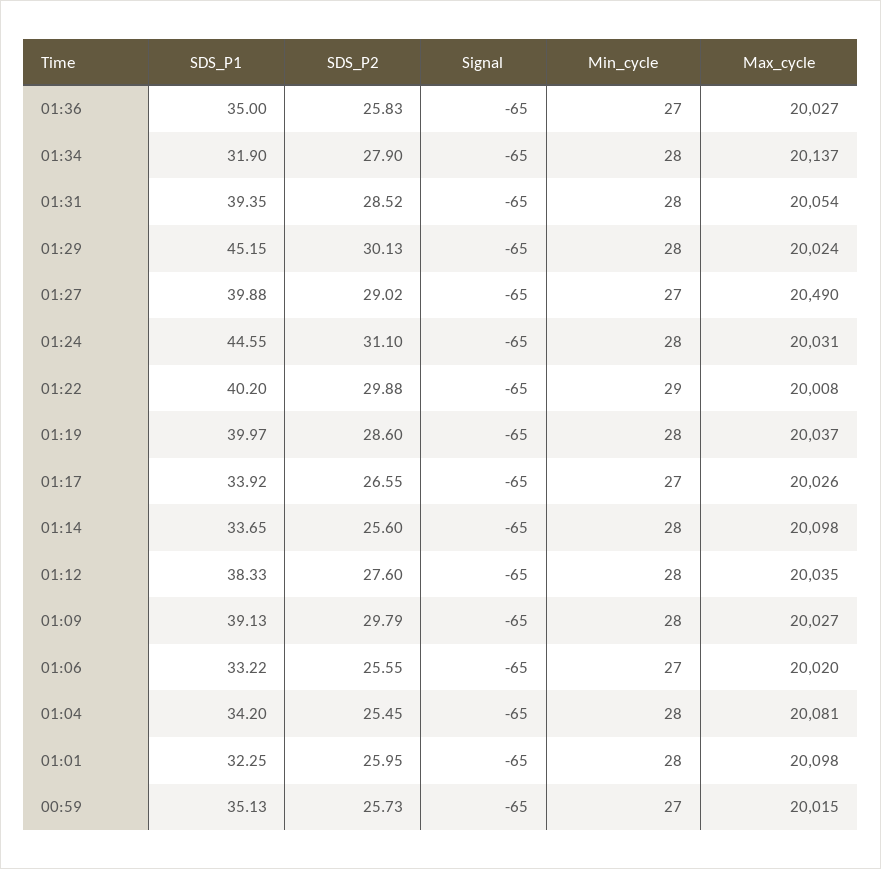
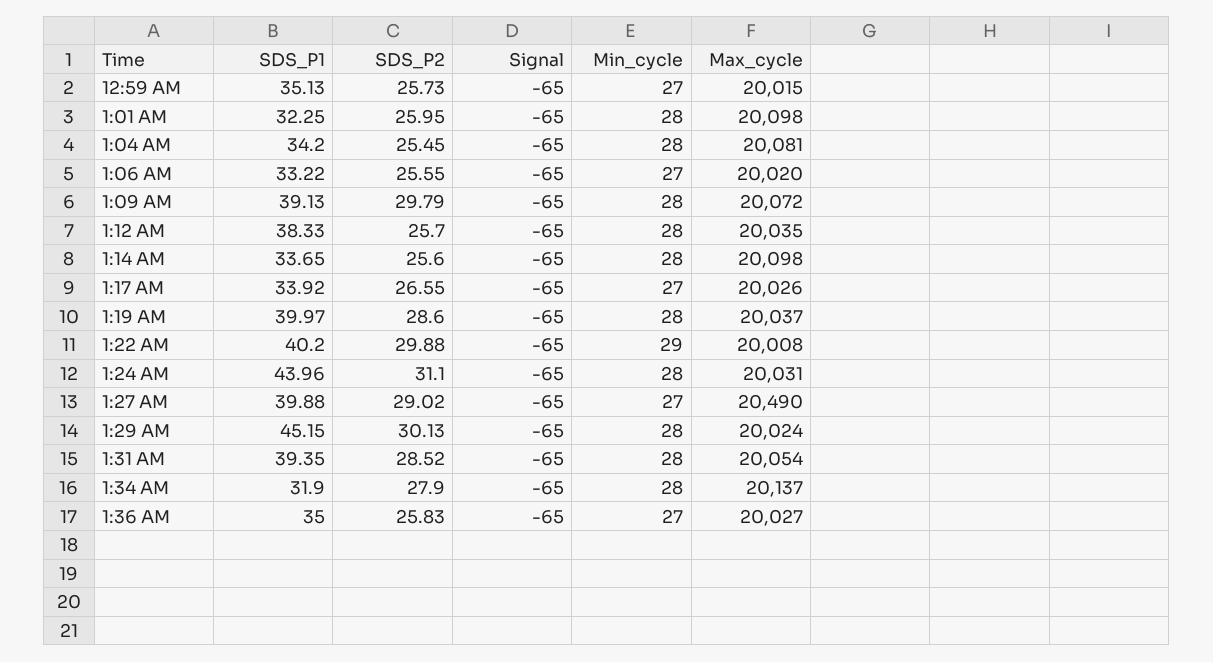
  {
    "SDS_P1": {
      "01:36": 35,
      "01:34": 31.9,
      "01:31": 39.35,
      "01:29": 45.15,
      "01:27": 39.88,
-     "01:24": 44.55,
+     "01:24": 43.96,
      "01:22": 40.2,
      "01:19": 39.97,
      "01:17": 33.92,
      "01:14": 33.65,
      "01:12": 38.33,
      "01:09": 39.13,
      "01:06": 33.22,
      "01:04": 34.2,
      "01:01": 32.25,
      "00:59": 35.13
    },
    "SDS_P2": {
      "01:36": 25.83,
      "01:34": 27.9,
      "01:31": 28.52,
      "01:29": 30.13,
      "01:27": 29.02,
      "01:24": 31.1,
      "01:22": 29.88,
      "01:19": 28.6,
      "01:17": 26.55,
      "01:14": 25.6,
-     "01:12": 27.6,
+     "01:12": 25.7,
      "01:09": 29.79,
      "01:06": 25.55,
      "01:04": 25.45,
      "01:01": 25.95,
      "00:59": 25.73
    },
    "Signal": {
      "01:36": -65,
      "01:34": -65,
      "01:31": -65,
      "01:29": -65,
      "01:27": -65,
      "01:24": -65,
      "01:22": -65,
      "01:19": -65,
      "01:17": -65,
      "01:14": -65,
      "01:12": -65,
      "01:09": -65,
      "01:06": -65,
      "01:04": -65,
      "01:01": -65,
      "00:59": -65
    },
    "Min_cycle": {
      "01:36": 27,
      "01:34": 28,
      "01:31": 28,
      "01:29": 28,
      "01:27": 27,
      "01:24": 28,
      "01:22": 29,
      "01:19": 28,
      "01:17": 27,
      "01:14": 28,
      "01:12": 28,
      "01:09": 28,
      "01:06": 27,
      "01:04": 28,
      "01:01": 28,
      "00:59": 27
    },
    "Max_cycle": {
      "01:36": 20027,
      "01:34": 20137,
      "01:31": 20054,
      "01:29": 20024,
      "01:27": 20490,
      "01:24": 20031,
      "01:22": 20008,
      "01:19": 20037,
      "01:17": 20026,
      "01:14": 20098,
      "01:12": 20035,
-     "01:09": 20027,
+     "01:09": 20072,
      "01:06": 20020,
      "01:04": 20081,
      "01:01": 20098,
      "00:59": 20015
    }
  }

